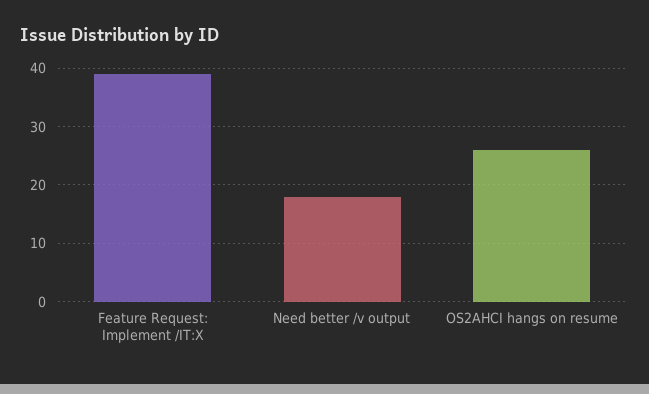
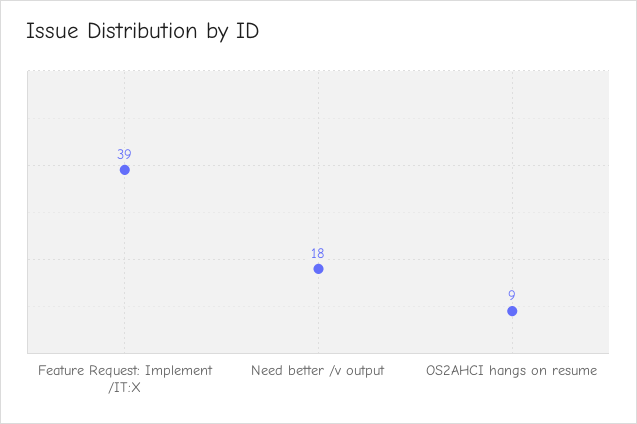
  {
    "Feature Request: Implement /IT:X": 39,
    "Need better /v output": 18,
-   "OS2AHCI hangs on resume": 25
+   "OS2AHCI hangs on resume": 9
  }

